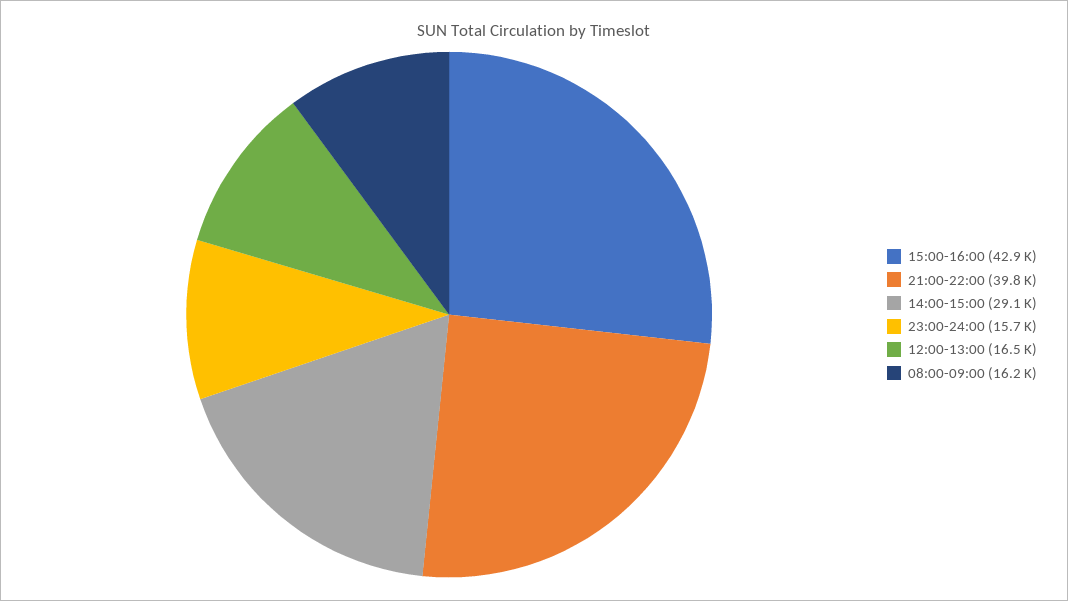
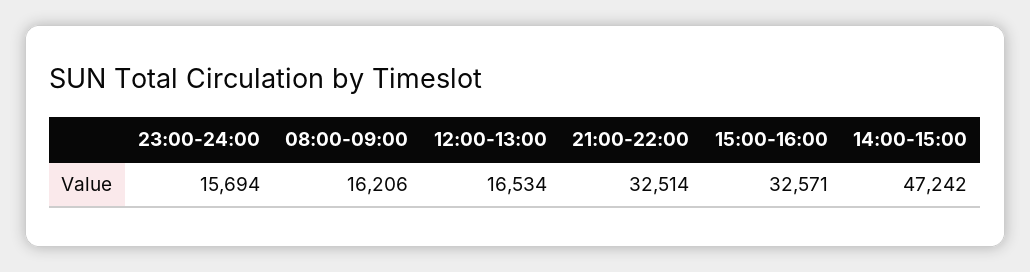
  {
-   "15:00-16:00": 42900,
+   "15:00-16:00": 32571,
-   "21:00-22:00": 39800,
+   "21:00-22:00": 32514,
-   "14:00-15:00": 29100,
+   "14:00-15:00": 47242,
    "23:00-24:00": 15694,
    "12:00-13:00": 16534,
    "08:00-09:00": 16206
  }

